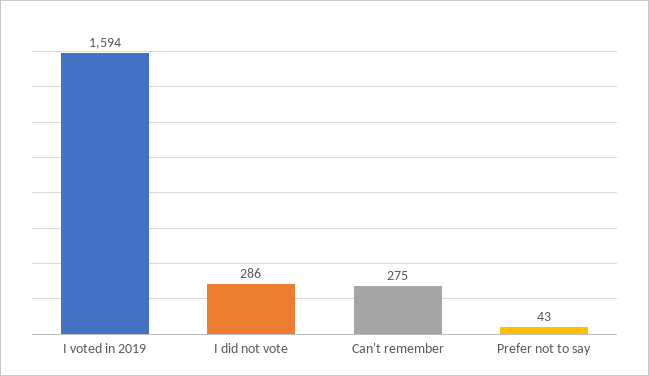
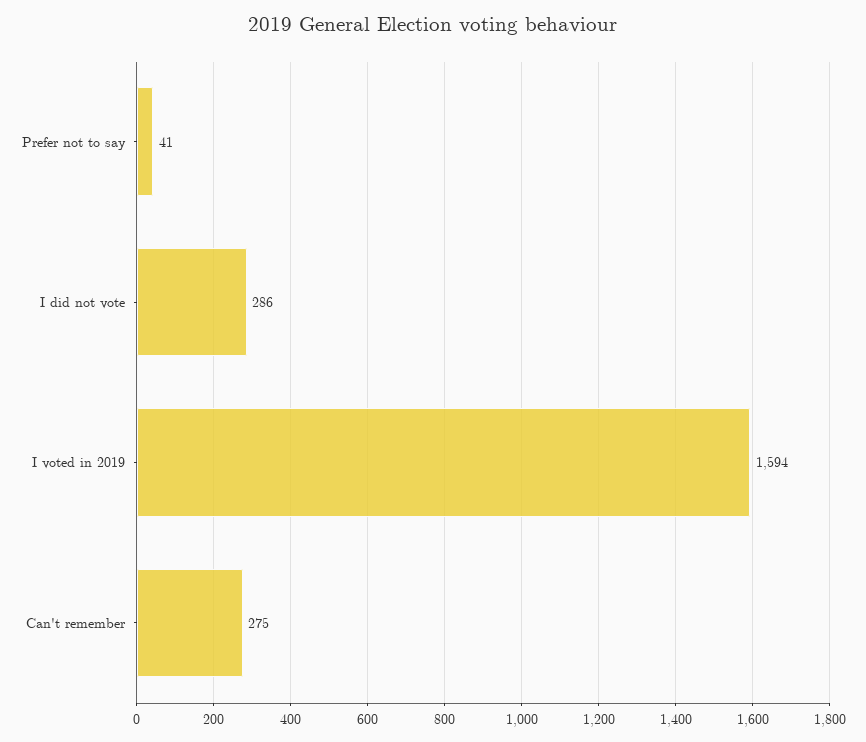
  {
    "I voted in 2019": 1594,
    "I did not vote": 286,
    "Can't remember": 275,
-   "Prefer not to say": 43
+   "Prefer not to say": 41
  }

